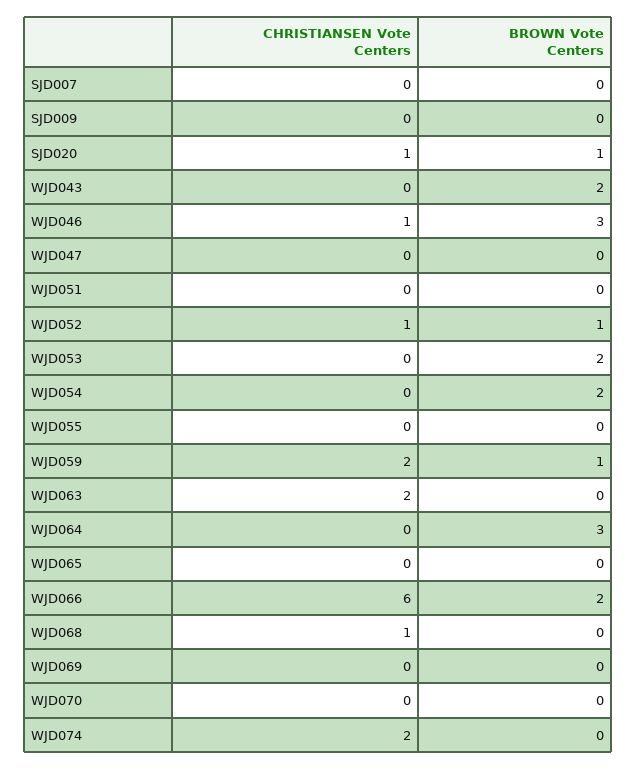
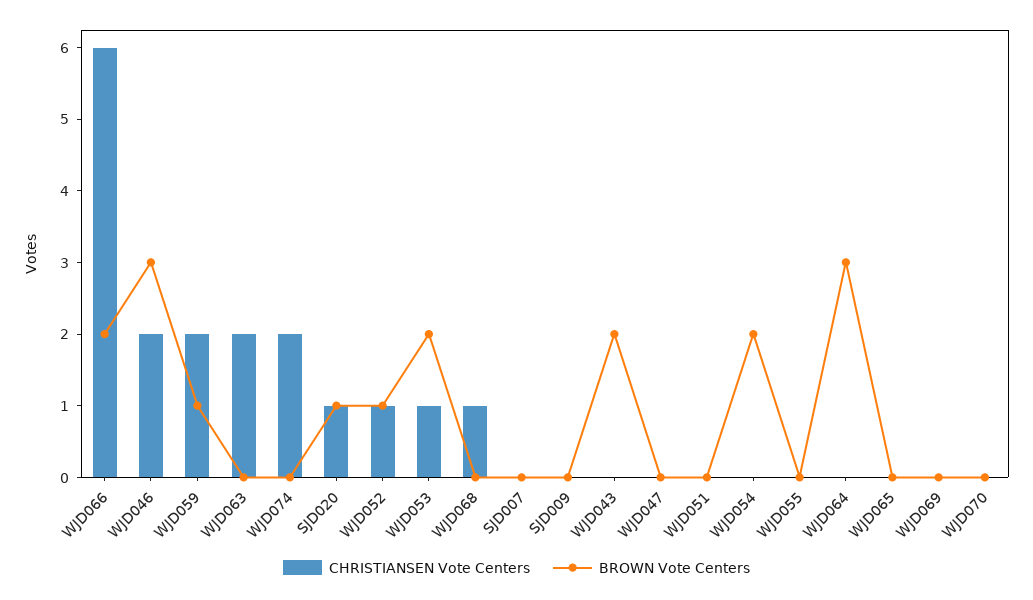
  {
    "CHRISTIANSEN Vote Centers": {
      "SJD007": 0,
      "SJD009": 0,
      "SJD020": 1,
      "WJD043": 0,
-     "WJD046": 1,
+     "WJD046": 2,
      "WJD047": 0,
      "WJD051": 0,
      "WJD052": 1,
-     "WJD053": 0,
+     "WJD053": 1,
      "WJD054": 0,
      "WJD055": 0,
      "WJD059": 2,
      "WJD063": 2,
      "WJD064": 0,
      "WJD065": 0,
      "WJD066": 6,
      "WJD068": 1,
      "WJD069": 0,
      "WJD070": 0,
      "WJD074": 2
    },
    "BROWN Vote Centers": {
      "SJD007": 0,
      "SJD009": 0,
      "SJD020": 1,
      "WJD043": 2,
      "WJD046": 3,
      "WJD047": 0,
      "WJD051": 0,
      "WJD052": 1,
      "WJD053": 2,
      "WJD054": 2,
      "WJD055": 0,
      "WJD059": 1,
      "WJD063": 0,
      "WJD064": 3,
      "WJD065": 0,
      "WJD066": 2,
      "WJD068": 0,
      "WJD069": 0,
      "WJD070": 0,
      "WJD074": 0
    }
  }

